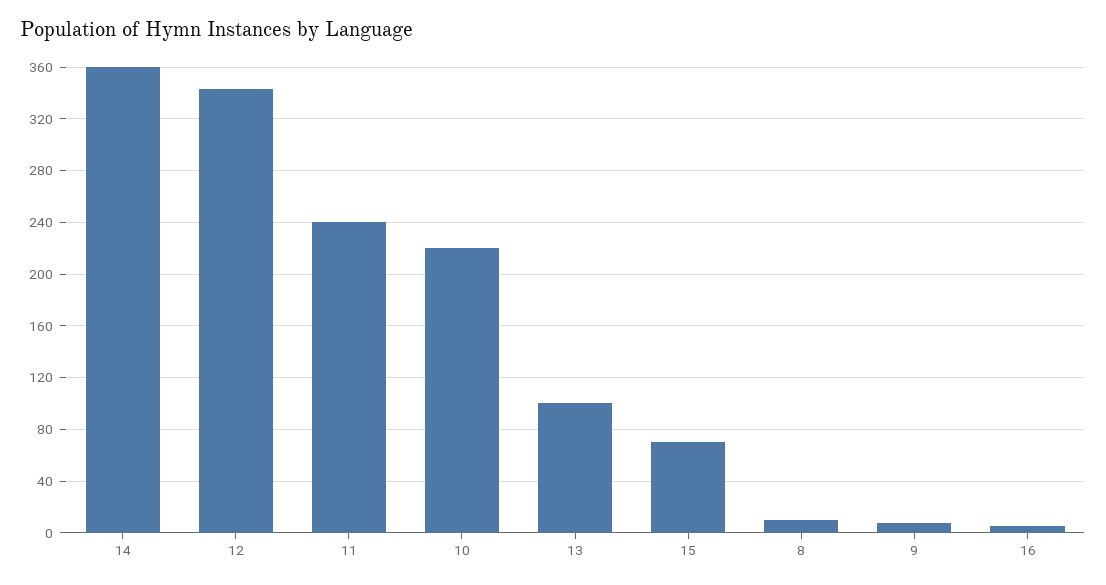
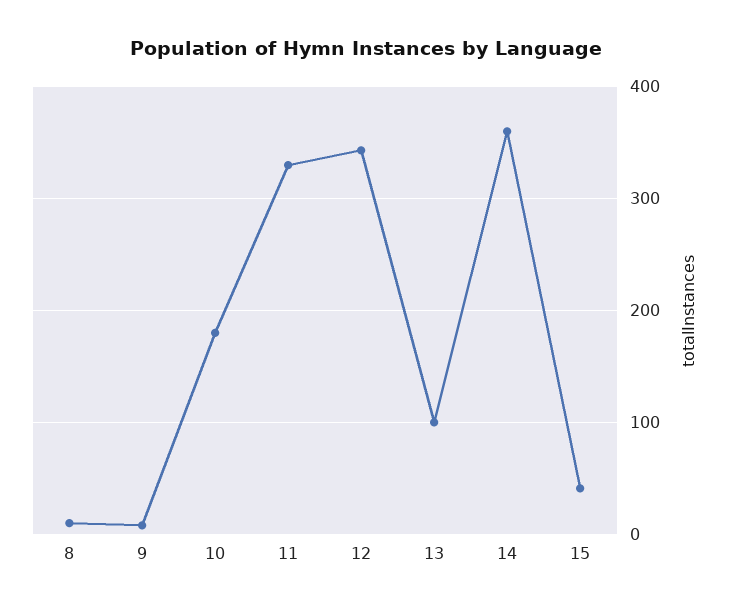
  {
    "14": 360,
    "12": 345,
-   "11": 240,
+   "11": 330,
-   "10": 220,
+   "10": 180,
    "13": 100,
-   "15": 70,
+   "15": 40,
    "8": 10,
-   "9": 10,
+   "9": 10
-   "16": 5
  }

